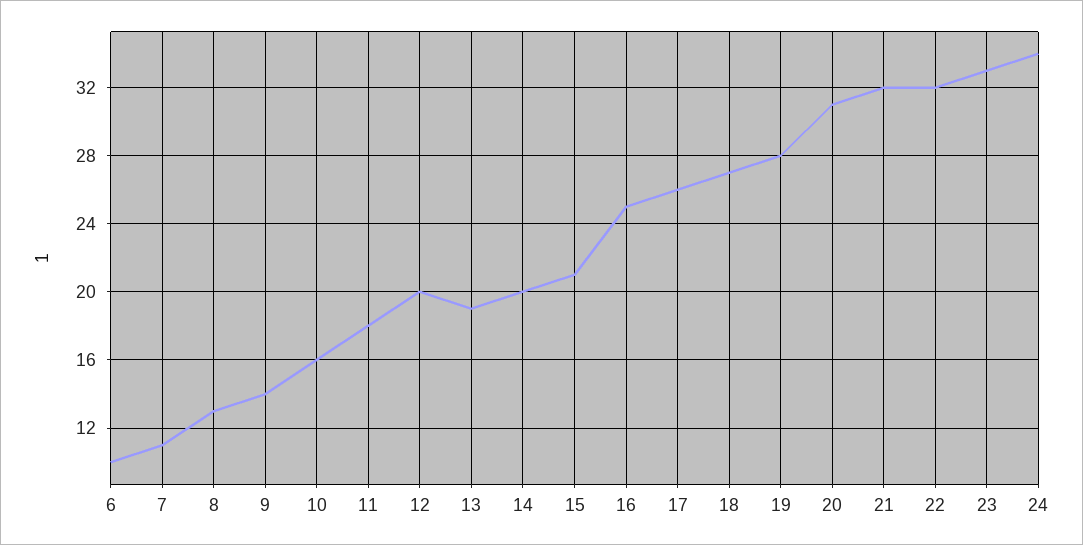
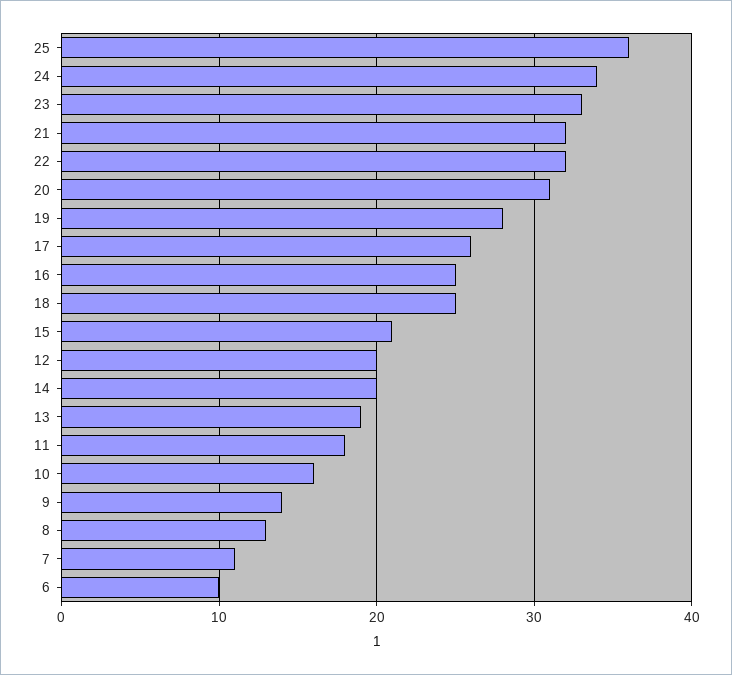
  {
    "6": 10,
    "7": 11,
    "8": 13,
    "9": 14,
    "10": 16,
    "11": 18,
    "12": 20,
    "13": 19,
    "14": 20,
    "15": 21,
    "16": 25,
    "17": 26,
-   "18": 27,
+   "18": 25,
    "19": 28,
    "20": 31,
    "21": 32,
    "22": 32,
    "23": 33,
-   "24": 34
+   "24": 34,
+   "25": 36
  }

